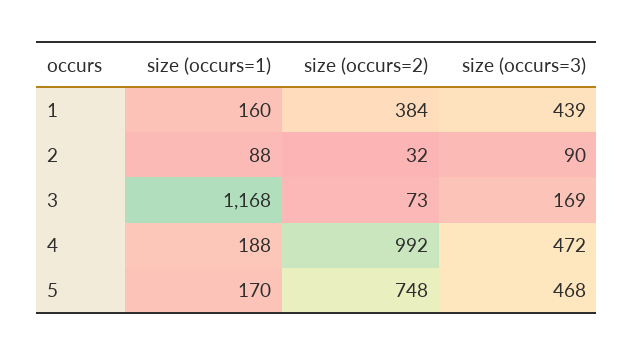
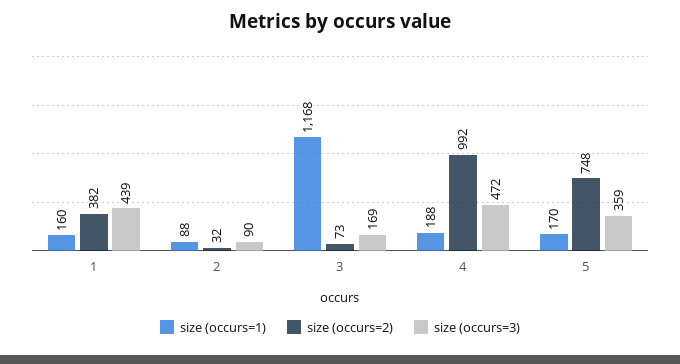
  {
    "size (occurs=1)": {
      "1": 160,
      "2": 88,
      "3": 1168,
      "4": 188,
      "5": 170
    },
    "size (occurs=2)": {
-     "1": 384,
+     "1": 382,
      "2": 32,
      "3": 73,
      "4": 992,
      "5": 748
    },
    "size (occurs=3)": {
      "1": 439,
      "2": 90,
      "3": 169,
      "4": 472,
-     "5": 468
+     "5": 359
    }
  }

